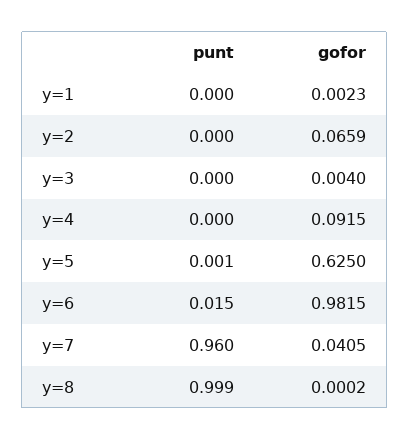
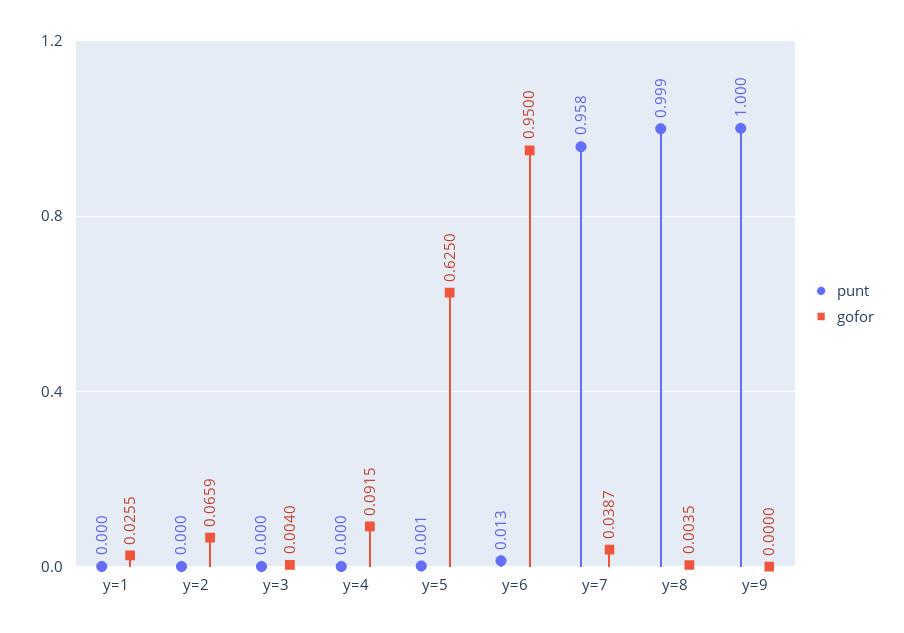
  {
    "punt": {
      "y=1": 0,
      "y=2": 0,
      "y=3": 0,
      "y=4": 0,
      "y=5": 0.001,
-     "y=6": 0.015,
+     "y=6": 0.013,
-     "y=7": 0.96,
+     "y=7": 0.958,
-     "y=8": 0.999
+     "y=8": 0.999,
+     "y=9": 1
    },
    "gofor": {
-     "y=1": 0.0023,
+     "y=1": 0.0255,
      "y=2": 0.0659,
      "y=3": 0.004,
      "y=4": 0.0915,
      "y=5": 0.625,
-     "y=6": 0.9815,
+     "y=6": 0.95,
-     "y=7": 0.0405,
+     "y=7": 0.0387,
-     "y=8": 0.0002
+     "y=8": 0.0035,
+     "y=9": 0
    }
  }

